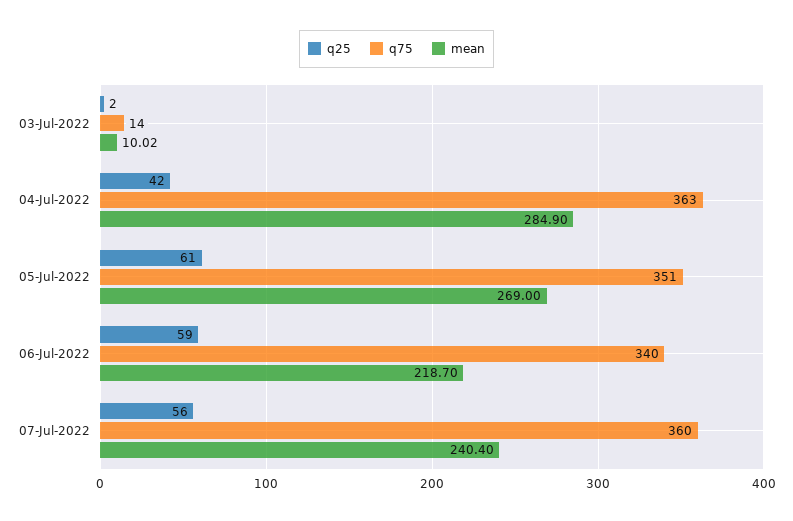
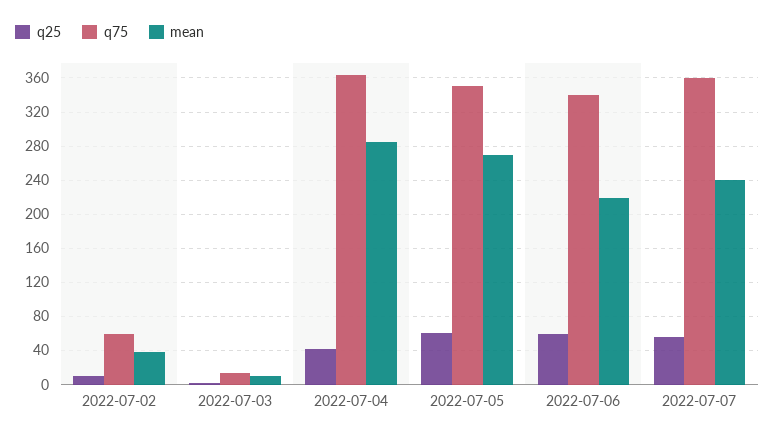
  {
    "q25": {
      "03-Jul-2022": 2,
      "04-Jul-2022": 42,
      "05-Jul-2022": 61,
      "06-Jul-2022": 59,
-     "07-Jul-2022": 56
+     "07-Jul-2022": 56,
+     "2022-07-02": 10
    },
    "q75": {
      "03-Jul-2022": 14,
      "04-Jul-2022": 363,
      "05-Jul-2022": 351,
      "06-Jul-2022": 340,
-     "07-Jul-2022": 360
+     "07-Jul-2022": 360,
+     "2022-07-02": 60
    },
    "mean": {
      "03-Jul-2022": 10.02,
      "04-Jul-2022": 284.9,
      "05-Jul-2022": 269,
      "06-Jul-2022": 218.7,
-     "07-Jul-2022": 240.4
+     "07-Jul-2022": 240.4,
+     "2022-07-02": 40
    }
  }

